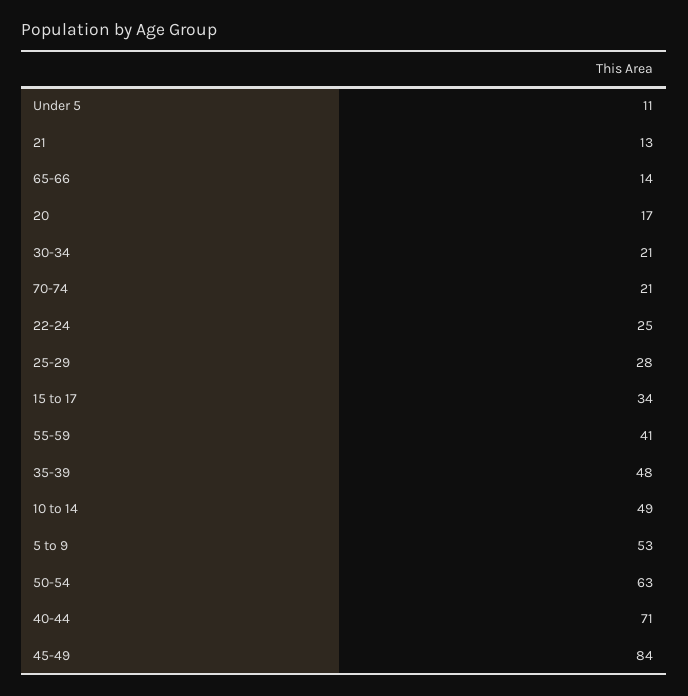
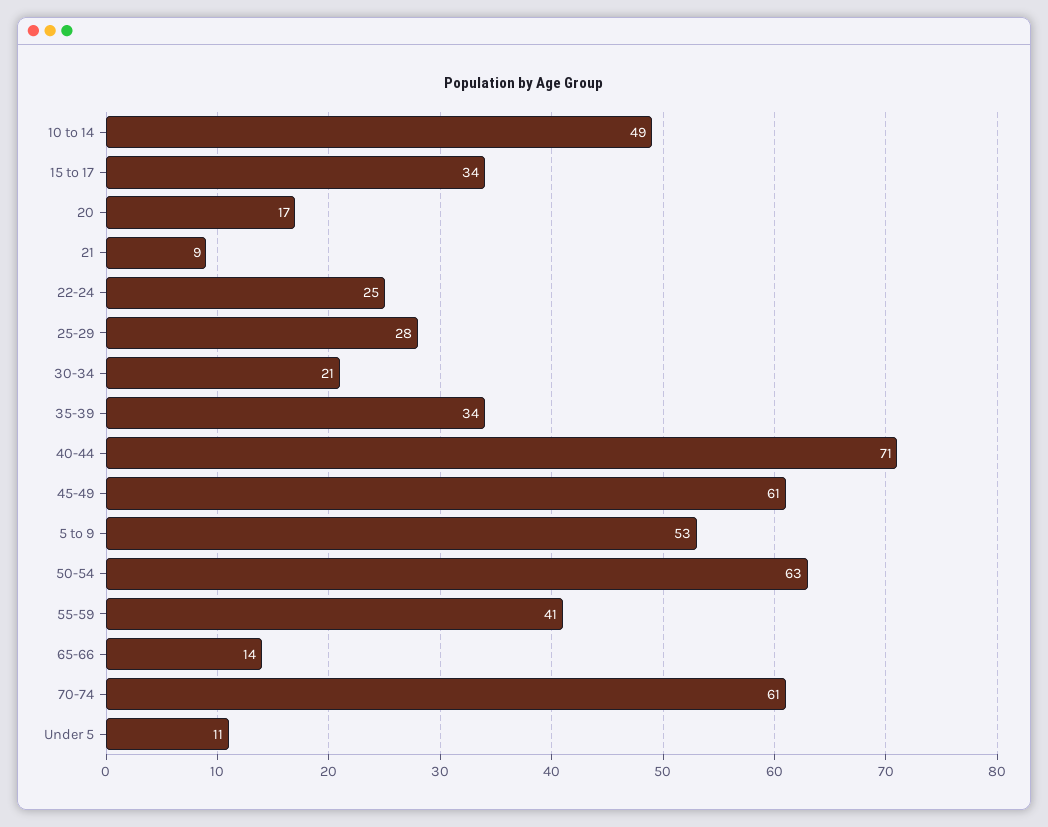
  {
    "Under 5": 11,
-   "21": 13,
+   "21": 9,
    "65-66": 14,
    "20": 17,
    "30-34": 21,
-   "70-74": 21,
+   "70-74": 61,
    "22-24": 25,
    "25-29": 28,
    "15 to 17": 34,
    "55-59": 41,
-   "35-39": 48,
+   "35-39": 34,
    "10 to 14": 49,
    "5 to 9": 53,
    "50-54": 63,
    "40-44": 71,
-   "45-49": 84
+   "45-49": 61
  }

